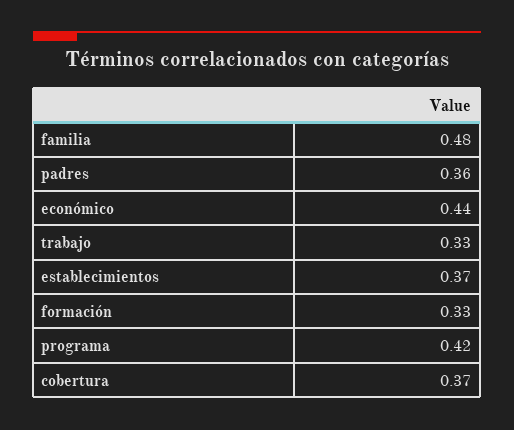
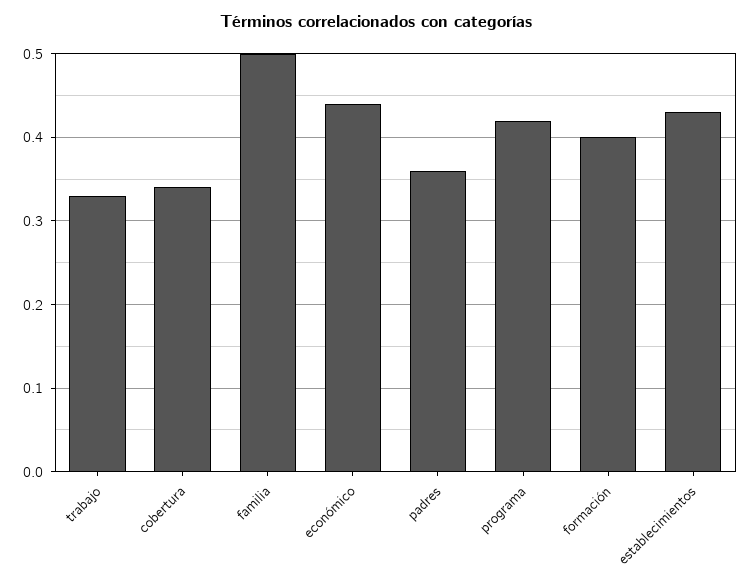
  {
-   "familia": 0.48,
+   "familia": 0.5,
    "padres": 0.36,
    "económico": 0.44,
    "trabajo": 0.33,
-   "establecimientos": 0.37,
+   "establecimientos": 0.43,
-   "formación": 0.33,
+   "formación": 0.4,
    "programa": 0.42,
-   "cobertura": 0.37
+   "cobertura": 0.34
  }

